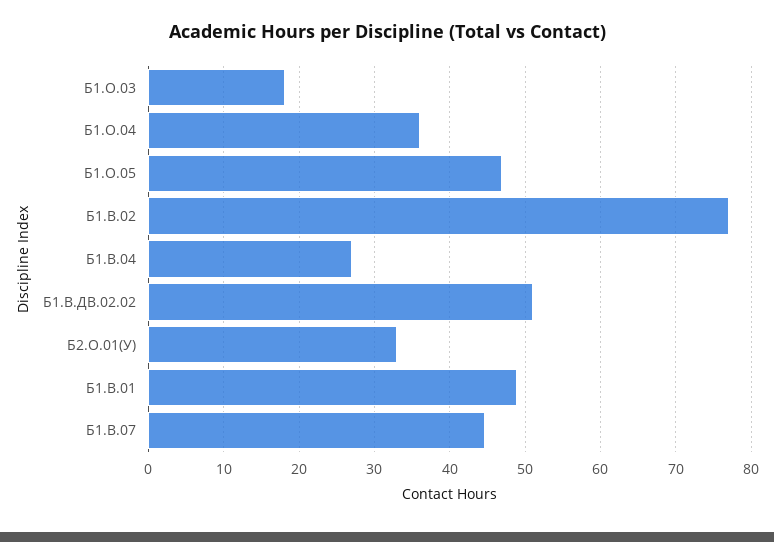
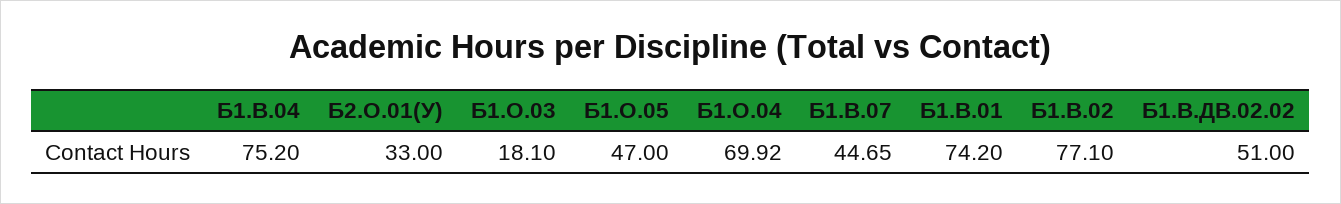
  {
    "Б1.О.03": 18.1,
-   "Б1.О.04": 36,
+   "Б1.О.04": 69.92,
    "Б1.О.05": 47,
    "Б1.В.02": 77.1,
-   "Б1.В.04": 27,
+   "Б1.В.04": 75.2,
    "Б1.В.ДВ.02.02": 51,
    "Б2.О.01(У)": 33,
-   "Б1.В.01": 49,
+   "Б1.В.01": 74.2,
    "Б1.В.07": 44.65
  }

